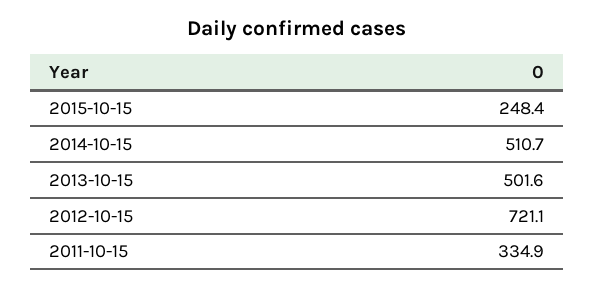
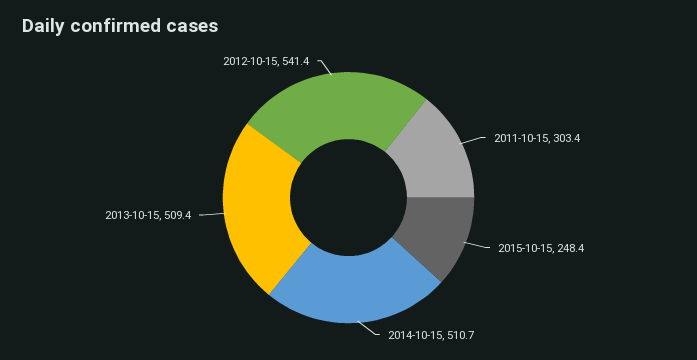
  {
    "2015-10-15": 248.4,
    "2014-10-15": 510.7,
-   "2013-10-15": 501.6,
+   "2013-10-15": 509.4,
-   "2012-10-15": 721.1,
+   "2012-10-15": 541.4,
-   "2011-10-15": 334.9
+   "2011-10-15": 303.4
  }

